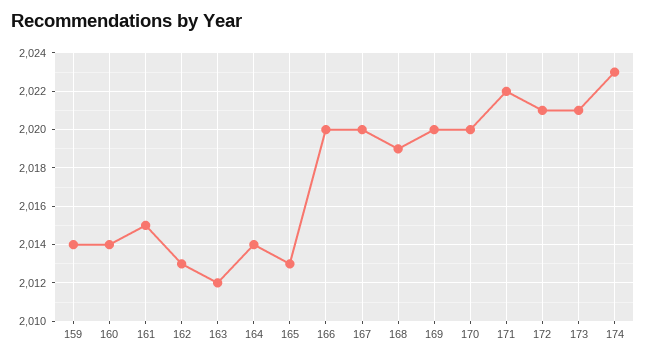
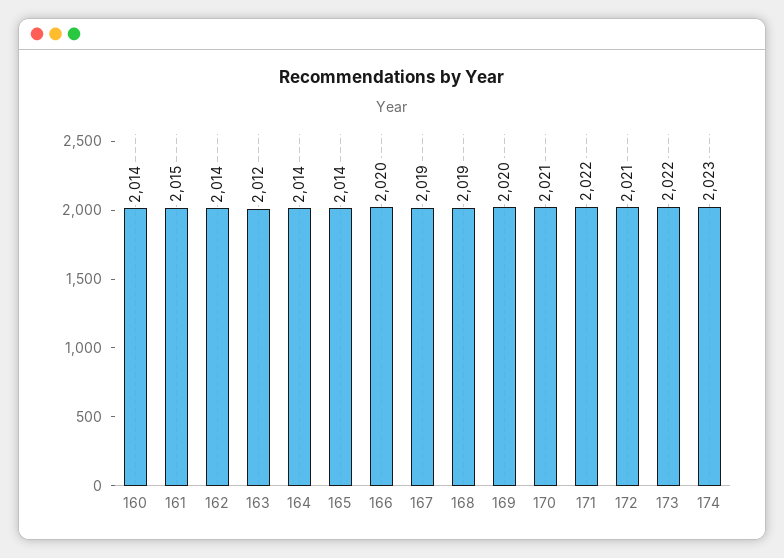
  {
-   "159": 2014,
    "160": 2014,
    "161": 2015,
-   "162": 2013,
+   "162": 2014,
    "163": 2012,
    "164": 2014,
-   "165": 2013,
+   "165": 2014,
    "166": 2020,
-   "167": 2020,
+   "167": 2019,
    "168": 2019,
    "169": 2020,
-   "170": 2020,
+   "170": 2021,
    "171": 2022,
    "172": 2021,
-   "173": 2021,
+   "173": 2022,
    "174": 2023
  }

